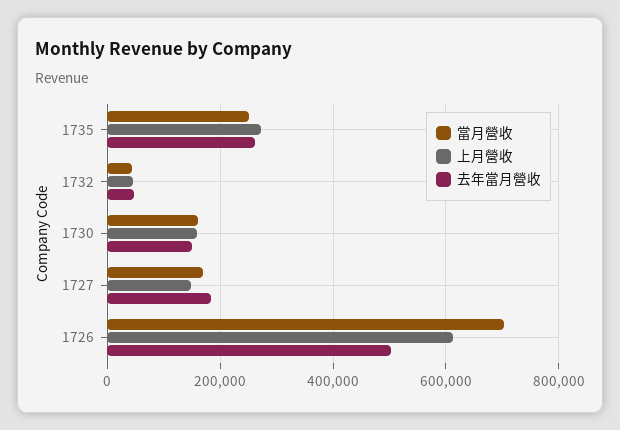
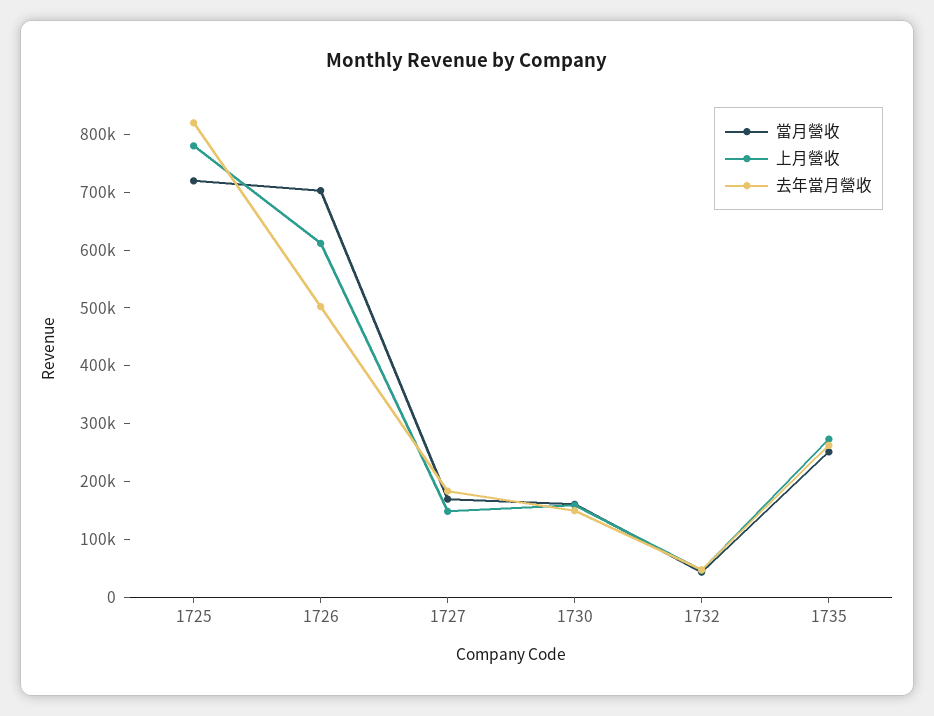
  {
    "當月營收": {
      "1735": 260000,
      "1732": 40000,
      "1730": 160000,
      "1727": 160000,
-     "1726": 700000
+     "1726": 700000,
+     "1725": 720000
    },
    "上月營收": {
      "1735": 280000,
      "1732": 40000,
      "1730": 160000,
      "1727": 140000,
-     "1726": 620000
+     "1726": 620000,
+     "1725": 780000
    },
    "去年當月營收": {
      "1735": 260000,
      "1732": 40000,
      "1730": 140000,
      "1727": 180000,
-     "1726": 500000
+     "1726": 500000,
+     "1725": 820000
    }
  }

